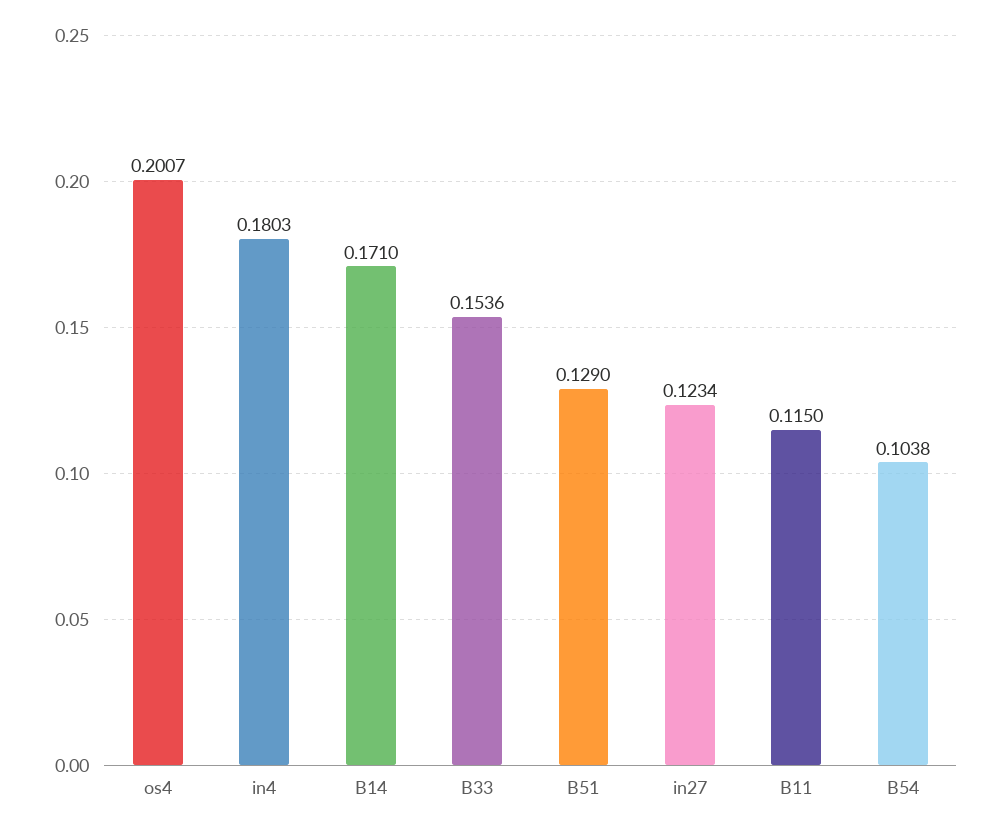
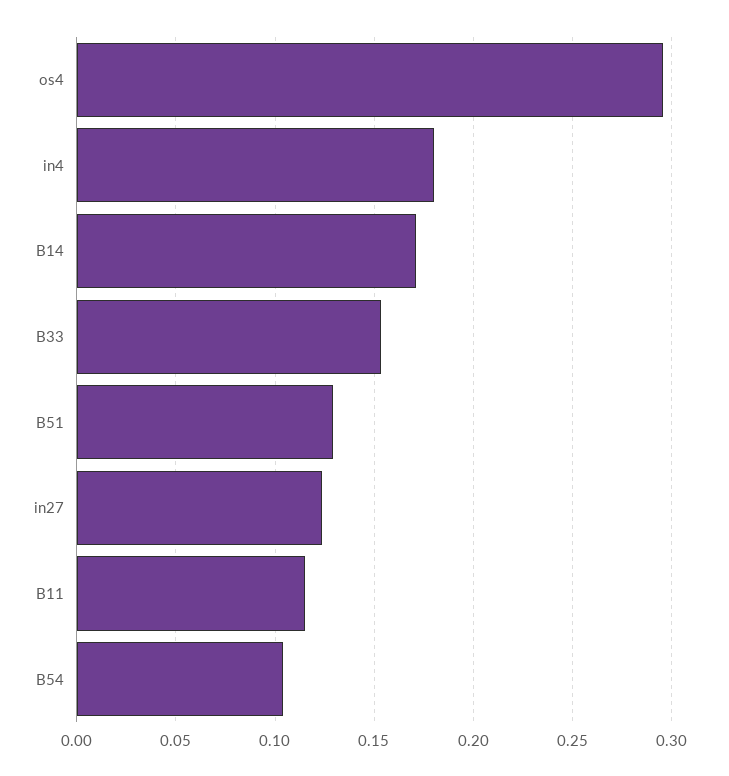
  {
-   "os4": 0.2007,
+   "os4": 0.295,
    "in4": 0.1803,
    "B14": 0.171,
    "B33": 0.1536,
    "B51": 0.129,
    "in27": 0.1234,
    "B11": 0.115,
    "B54": 0.1038
  }

